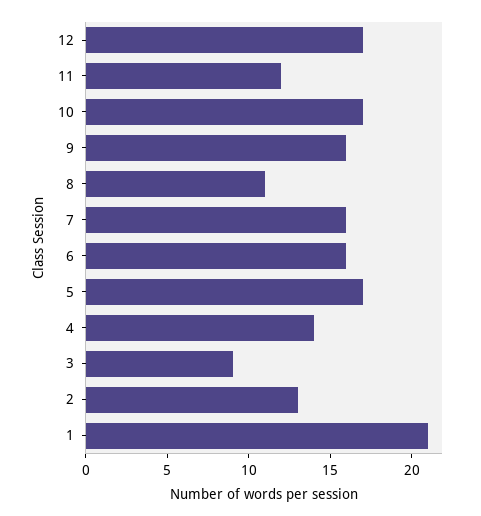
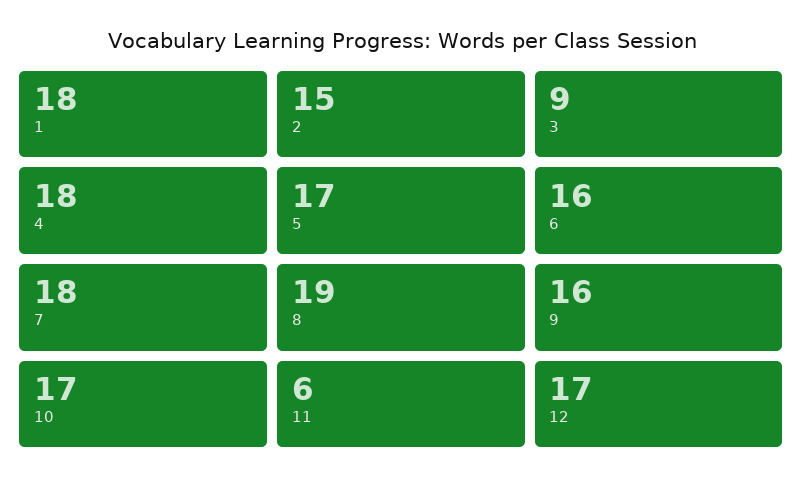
  {
    "12": 17,
-   "11": 12,
+   "11": 6,
    "10": 17,
    "9": 16,
-   "8": 11,
+   "8": 19,
-   "7": 16,
+   "7": 18,
    "6": 16,
    "5": 17,
-   "4": 14,
+   "4": 18,
    "3": 9,
-   "2": 13,
+   "2": 15,
-   "1": 21
+   "1": 18
  }

